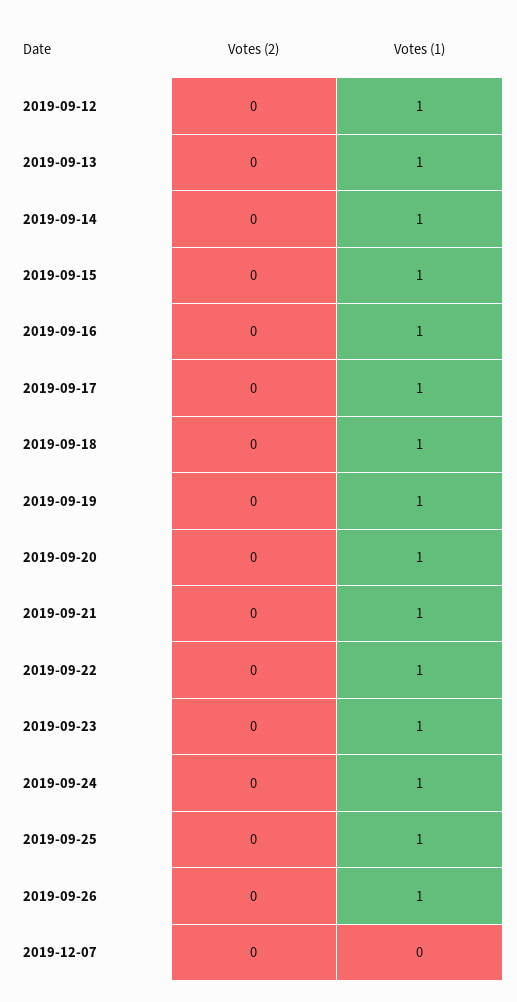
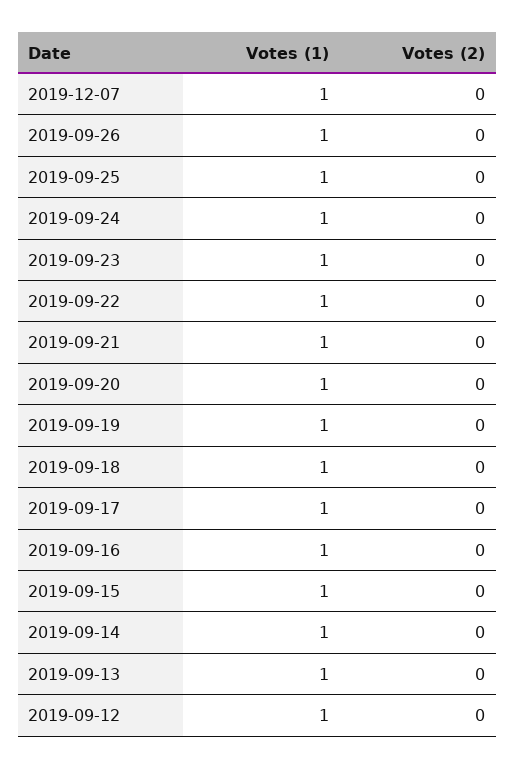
  {
    "Votes (2)": {
      "2019-09-12": 0,
      "2019-09-13": 0,
      "2019-09-14": 0,
      "2019-09-15": 0,
      "2019-09-16": 0,
      "2019-09-17": 0,
      "2019-09-18": 0,
      "2019-09-19": 0,
      "2019-09-20": 0,
      "2019-09-21": 0,
      "2019-09-22": 0,
      "2019-09-23": 0,
      "2019-09-24": 0,
      "2019-09-25": 0,
      "2019-09-26": 0,
      "2019-12-07": 0
    },
    "Votes (1)": {
      "2019-09-12": 1,
      "2019-09-13": 1,
      "2019-09-14": 1,
      "2019-09-15": 1,
      "2019-09-16": 1,
      "2019-09-17": 1,
      "2019-09-18": 1,
      "2019-09-19": 1,
      "2019-09-20": 1,
      "2019-09-21": 1,
      "2019-09-22": 1,
      "2019-09-23": 1,
      "2019-09-24": 1,
      "2019-09-25": 1,
      "2019-09-26": 1,
-     "2019-12-07": 0
+     "2019-12-07": 1
    }
  }

